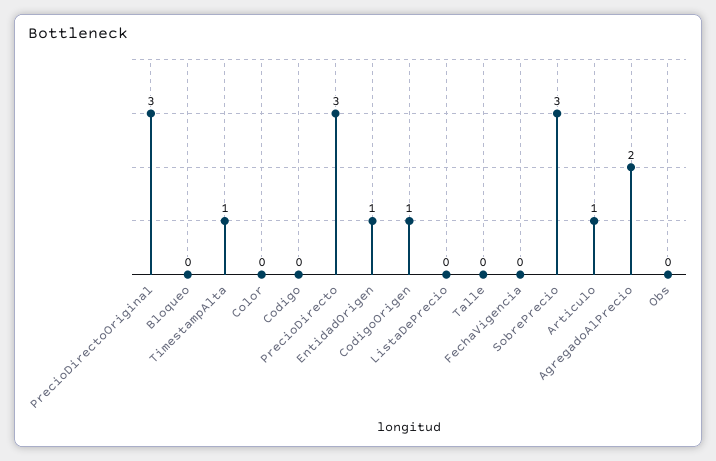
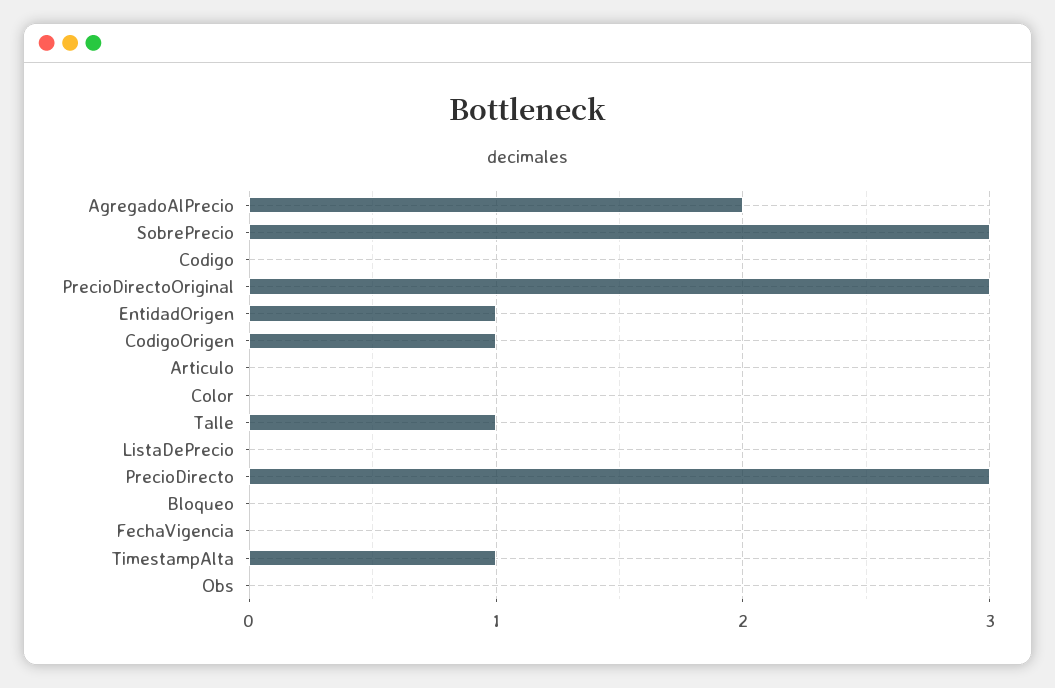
  {
    "PrecioDirectoOriginal": 3,
    "Bloqueo": 0,
    "TimestampAlta": 1,
    "Color": 0,
    "Codigo": 0,
    "PrecioDirecto": 3,
    "EntidadOrigen": 1,
    "CodigoOrigen": 1,
    "ListaDePrecio": 0,
-   "Talle": 0,
+   "Talle": 1,
    "FechaVigencia": 0,
    "SobrePrecio": 3,
-   "Articulo": 1,
+   "Articulo": 0,
    "AgregadoAlPrecio": 2,
    "Obs": 0
  }

